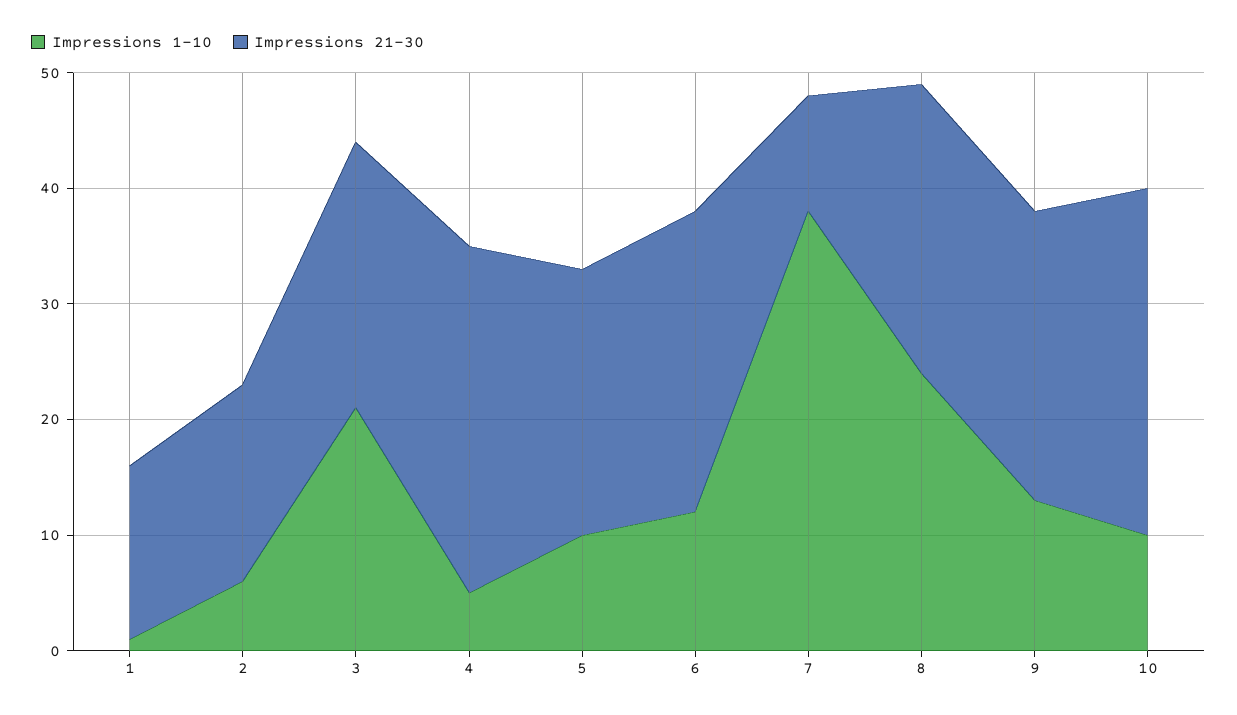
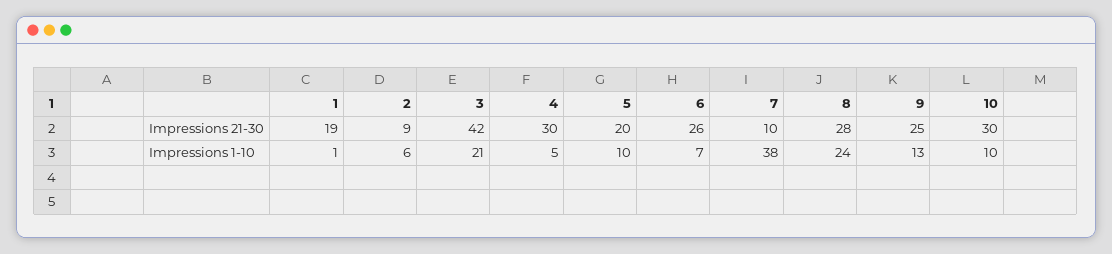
  {
    "Impressions 1-10": {
      "1": 1,
      "2": 6,
      "3": 21,
      "4": 5,
      "5": 10,
-     "6": 12,
+     "6": 7,
      "7": 38,
      "8": 24,
      "9": 13,
      "10": 10
    },
    "Impressions 21-30": {
-     "1": 15,
+     "1": 19,
-     "2": 17,
+     "2": 9,
-     "3": 23,
+     "3": 42,
      "4": 30,
-     "5": 23,
+     "5": 20,
      "6": 26,
      "7": 10,
-     "8": 25,
+     "8": 28,
      "9": 25,
      "10": 30
    }
  }

